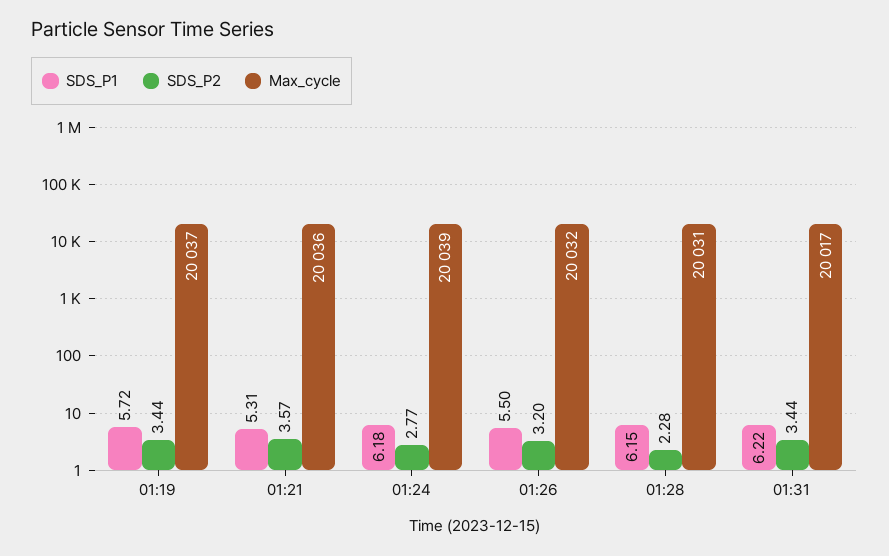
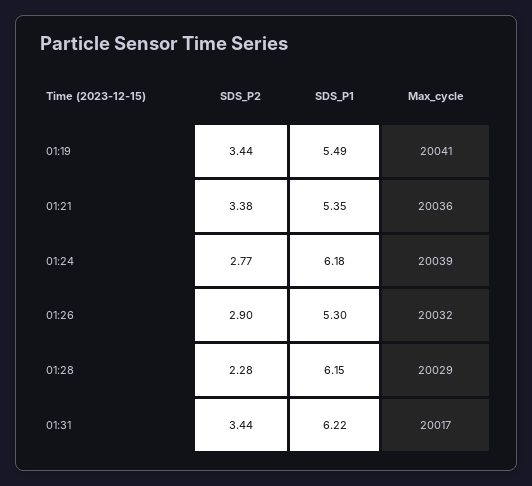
  {
    "SDS_P1": {
-     "01:19": 5.72,
+     "01:19": 5.49,
-     "01:21": 5.31,
+     "01:21": 5.35,
      "01:24": 6.18,
-     "01:26": 5.5,
+     "01:26": 5.3,
      "01:28": 6.15,
      "01:31": 6.22
    },
    "SDS_P2": {
      "01:19": 3.44,
-     "01:21": 3.57,
+     "01:21": 3.38,
      "01:24": 2.77,
-     "01:26": 3.2,
+     "01:26": 2.9,
      "01:28": 2.28,
      "01:31": 3.44
    },
    "Max_cycle": {
-     "01:19": 20037,
+     "01:19": 20041,
      "01:21": 20036,
      "01:24": 20039,
      "01:26": 20032,
-     "01:28": 20031,
+     "01:28": 20029,
      "01:31": 20017
    }
  }

